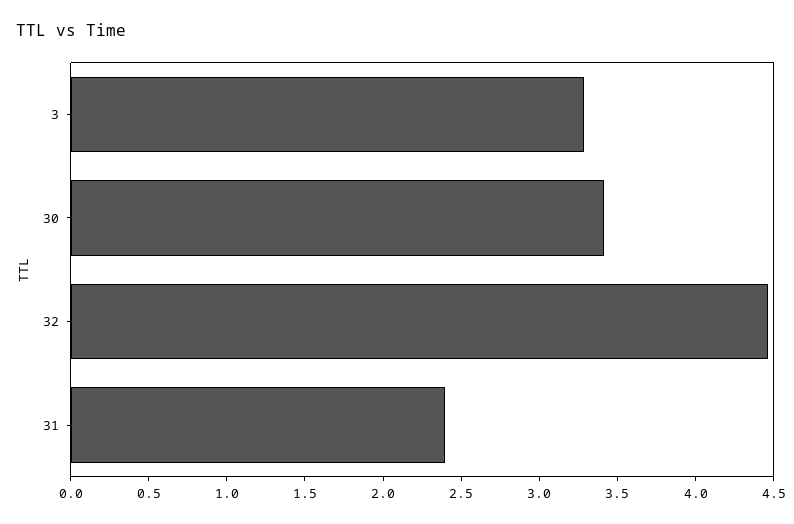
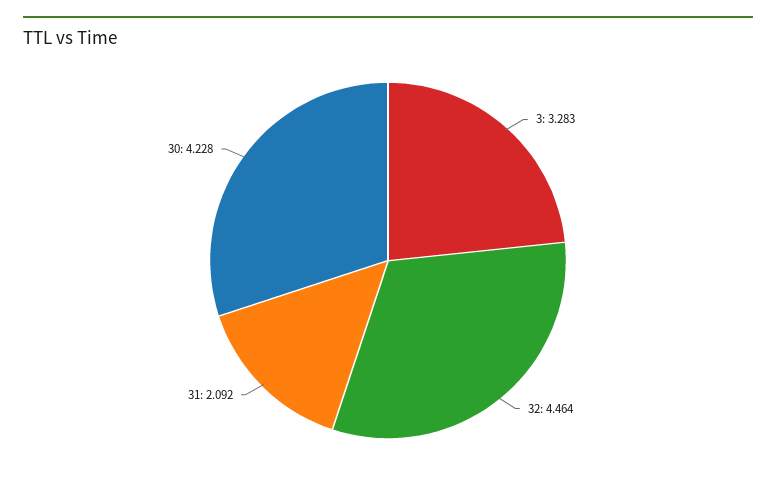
  {
    "3": 3.283,
-   "30": 3.4,
+   "30": 4.228,
    "32": 4.464,
-   "31": 2.4
+   "31": 2.092
  }

